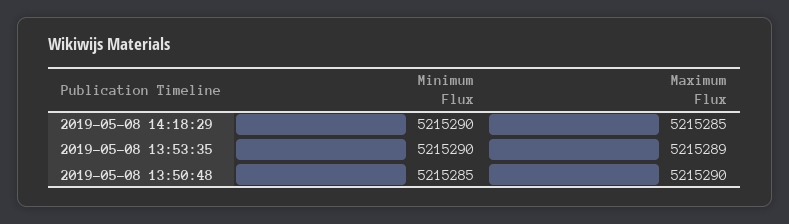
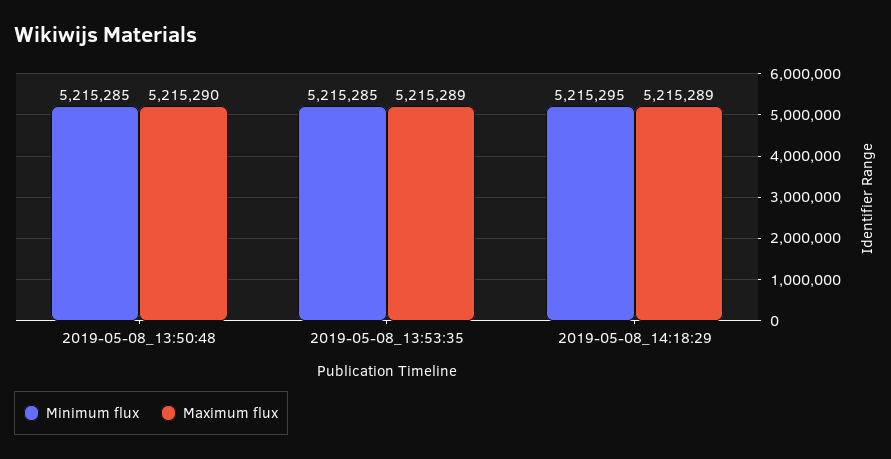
  {
    "Minimum Flux": {
-     "2019-05-08 14:18:29": 5215290,
+     "2019-05-08 14:18:29": 5215295,
-     "2019-05-08 13:53:35": 5215290,
+     "2019-05-08 13:53:35": 5215285,
      "2019-05-08 13:50:48": 5215285
    },
    "Maximum Flux": {
-     "2019-05-08 14:18:29": 5215285,
+     "2019-05-08 14:18:29": 5215289,
      "2019-05-08 13:53:35": 5215289,
      "2019-05-08 13:50:48": 5215290
    }
  }

